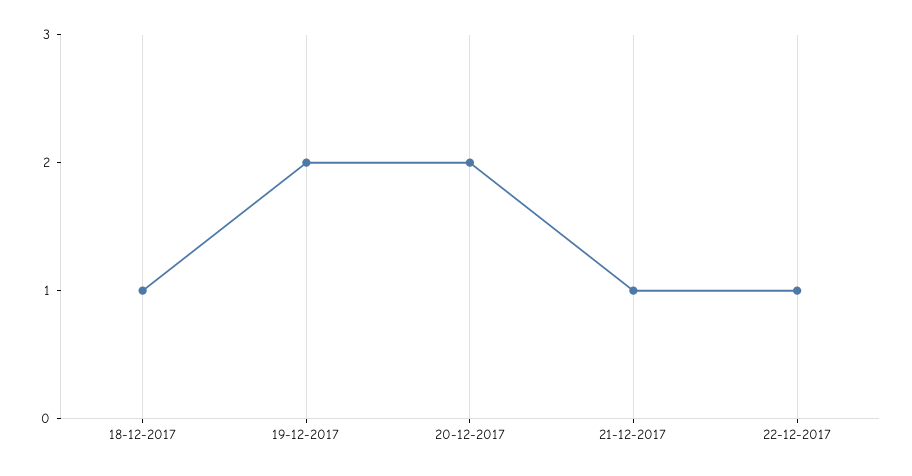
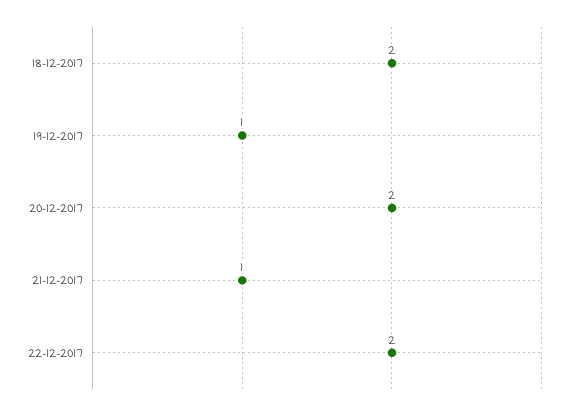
  {
-   "18-12-2017": 1,
+   "18-12-2017": 2,
-   "19-12-2017": 2,
+   "19-12-2017": 1,
    "20-12-2017": 2,
    "21-12-2017": 1,
-   "22-12-2017": 1
+   "22-12-2017": 2
  }

